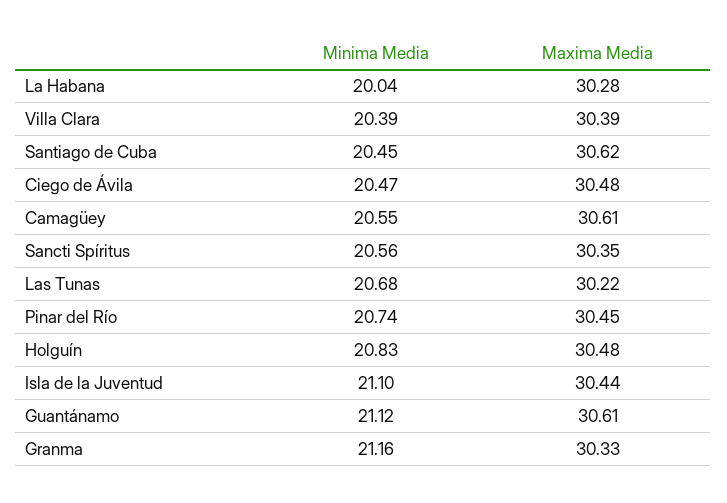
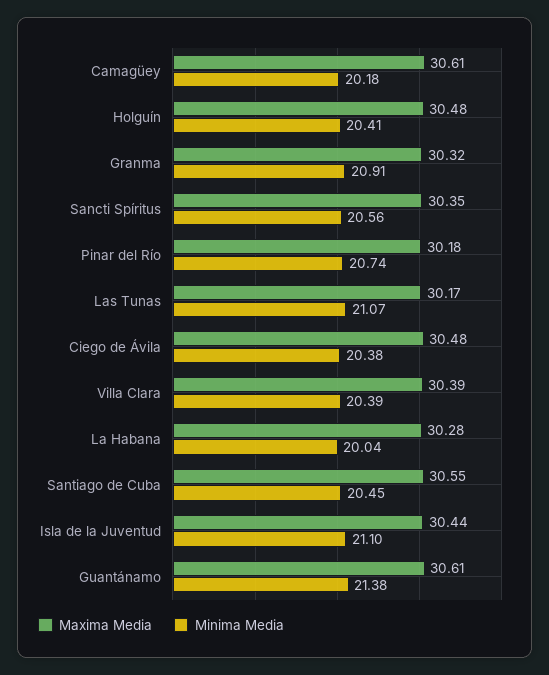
  {
    "Minima Media": {
      "La Habana": 20.04,
      "Villa Clara": 20.39,
      "Santiago de Cuba": 20.45,
-     "Ciego de Ávila": 20.47,
+     "Ciego de Ávila": 20.38,
-     "Camagüey": 20.55,
+     "Camagüey": 20.18,
      "Sancti Spíritus": 20.56,
-     "Las Tunas": 20.68,
+     "Las Tunas": 21.07,
      "Pinar del Río": 20.74,
-     "Holguín": 20.83,
+     "Holguín": 20.41,
      "Isla de la Juventud": 21.1,
-     "Guantánamo": 21.12,
+     "Guantánamo": 21.38,
-     "Granma": 21.16
+     "Granma": 20.91
    },
    "Maxima Media": {
      "La Habana": 30.28,
      "Villa Clara": 30.39,
-     "Santiago de Cuba": 30.62,
+     "Santiago de Cuba": 30.55,
      "Ciego de Ávila": 30.48,
      "Camagüey": 30.61,
      "Sancti Spíritus": 30.35,
-     "Las Tunas": 30.22,
+     "Las Tunas": 30.17,
-     "Pinar del Río": 30.45,
+     "Pinar del Río": 30.18,
      "Holguín": 30.48,
      "Isla de la Juventud": 30.44,
      "Guantánamo": 30.61,
-     "Granma": 30.33
+     "Granma": 30.32
    }
  }

